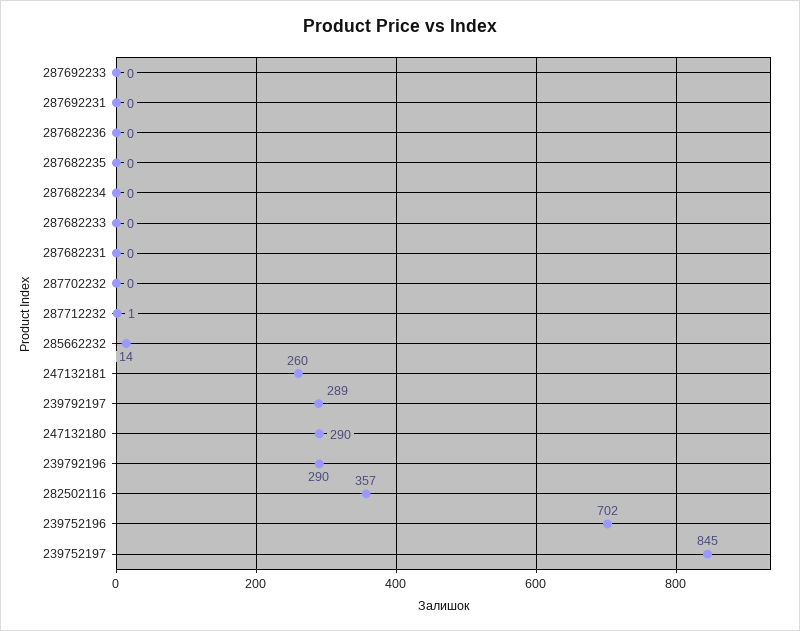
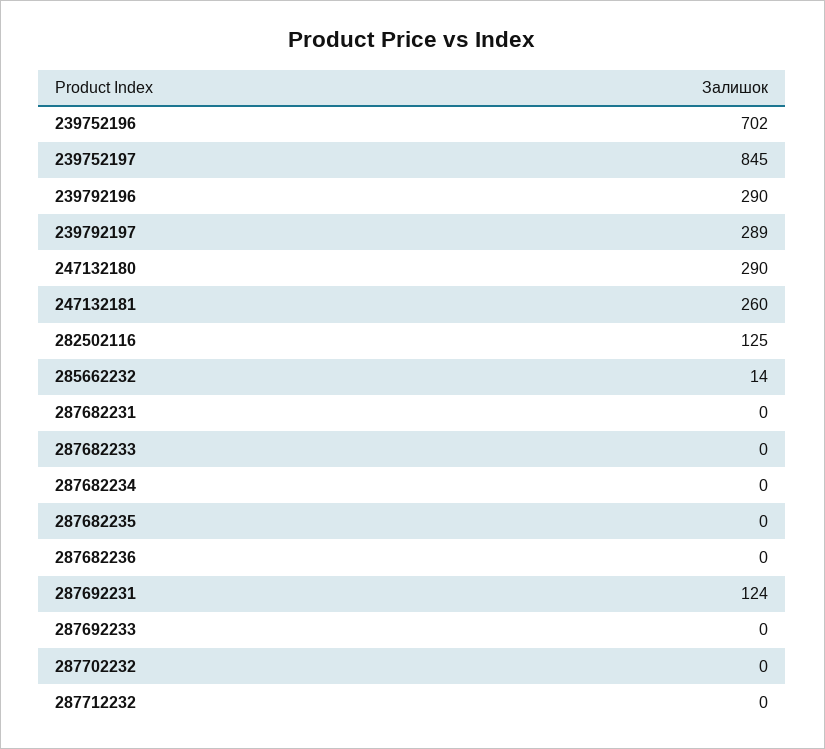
  {
    "287692233": 0,
-   "287692231": 0,
+   "287692231": 124,
    "287682236": 0,
    "287682235": 0,
    "287682234": 0,
    "287682233": 0,
    "287682231": 0,
    "287702232": 0,
-   "287712232": 1,
+   "287712232": 0,
    "285662232": 14,
    "247132181": 260,
    "239792197": 289,
    "247132180": 290,
    "239792196": 290,
-   "282502116": 357,
+   "282502116": 125,
    "239752196": 702,
    "239752197": 845
  }

